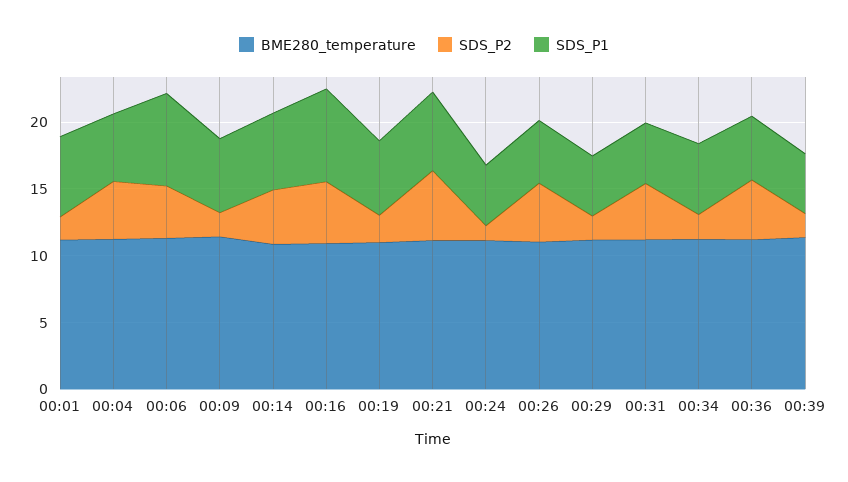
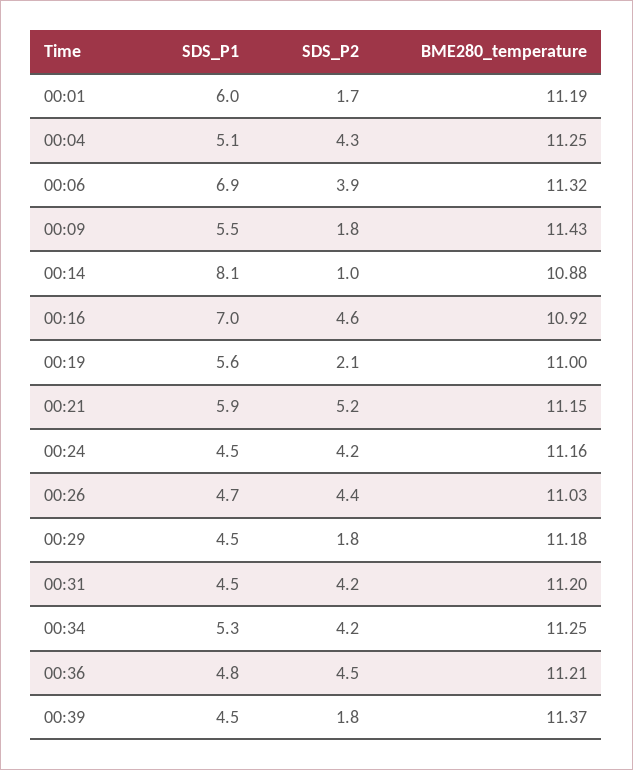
  {
    "BME280_temperature": {
      "00:01": 11.19,
      "00:04": 11.25,
      "00:06": 11.32,
      "00:09": 11.43,
      "00:14": 10.88,
      "00:16": 10.92,
      "00:19": 11,
      "00:21": 11.15,
      "00:24": 11.16,
      "00:26": 11.03,
      "00:29": 11.18,
      "00:31": 11.2,
      "00:34": 11.25,
      "00:36": 11.21,
      "00:39": 11.37
    },
    "SDS_P2": {
      "00:01": 1.7,
      "00:04": 4.3,
      "00:06": 3.9,
      "00:09": 1.8,
-     "00:14": 4,
+     "00:14": 1,
      "00:16": 4.6,
      "00:19": 2.1,
      "00:21": 5.2,
-     "00:24": 1,
+     "00:24": 4.2,
      "00:26": 4.4,
      "00:29": 1.8,
      "00:31": 4.2,
-     "00:34": 2,
+     "00:34": 4.2,
      "00:36": 4.5,
      "00:39": 1.8
    },
    "SDS_P1": {
      "00:01": 6,
      "00:04": 5.1,
      "00:06": 6.9,
      "00:09": 5.5,
-     "00:14": 6,
+     "00:14": 8.1,
      "00:16": 7,
      "00:19": 5.6,
      "00:21": 5.9,
      "00:24": 4.5,
      "00:26": 4.7,
      "00:29": 4.5,
      "00:31": 4.5,
      "00:34": 5.3,
      "00:36": 4.8,
      "00:39": 4.5
    }
  }

